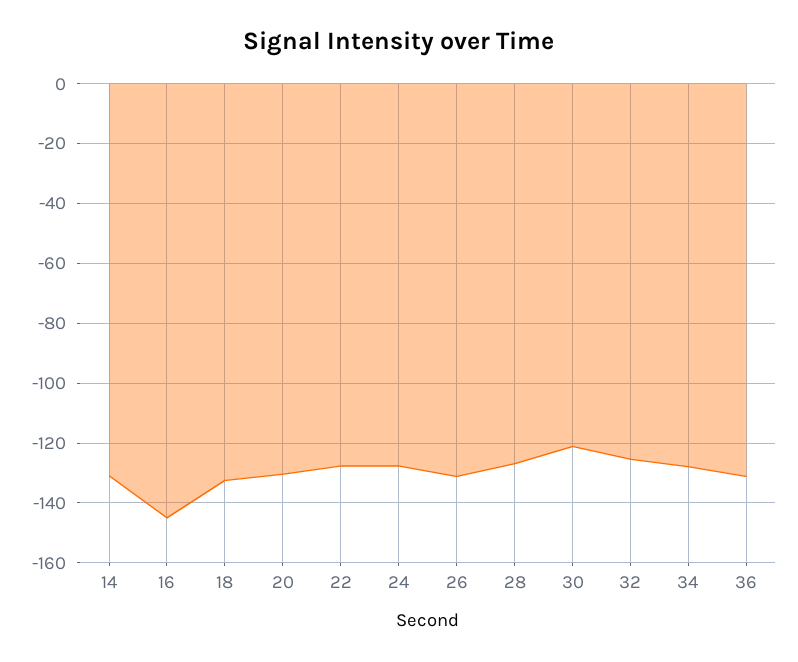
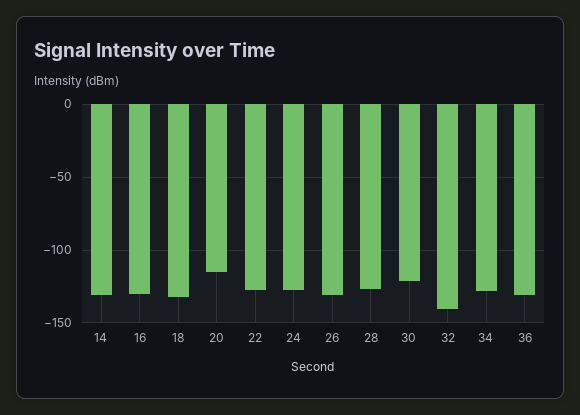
  {
    "14": -130,
-   "16": -145,
+   "16": -130,
    "18": -132.5,
-   "20": -130,
+   "20": -115,
    "22": -127.5,
    "24": -127.5,
    "26": -130,
    "28": -127.5,
    "30": -120,
-   "32": -125,
+   "32": -140,
    "34": -127.5,
    "36": -130
  }

